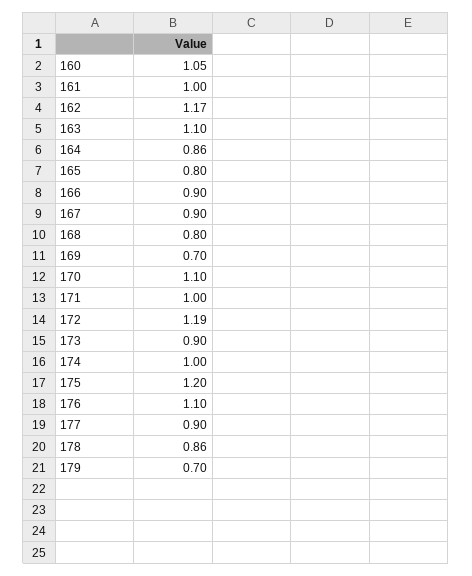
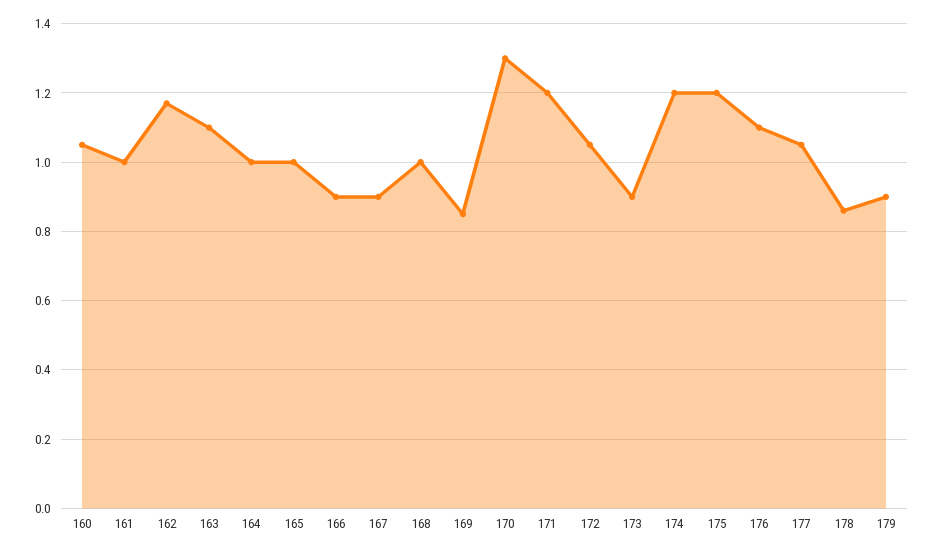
  {
    "160": 1.05,
    "161": 1,
    "162": 1.17,
    "163": 1.1,
-   "164": 0.86,
+   "164": 1,
-   "165": 0.8,
+   "165": 1,
    "166": 0.9,
    "167": 0.9,
-   "168": 0.8,
+   "168": 1,
-   "169": 0.7,
+   "169": 0.85,
-   "170": 1.1,
+   "170": 1.3,
-   "171": 1,
+   "171": 1.2,
-   "172": 1.19,
+   "172": 1.05,
    "173": 0.9,
-   "174": 1,
+   "174": 1.2,
    "175": 1.2,
    "176": 1.1,
-   "177": 0.9,
+   "177": 1.05,
    "178": 0.86,
-   "179": 0.7
+   "179": 0.9
  }

